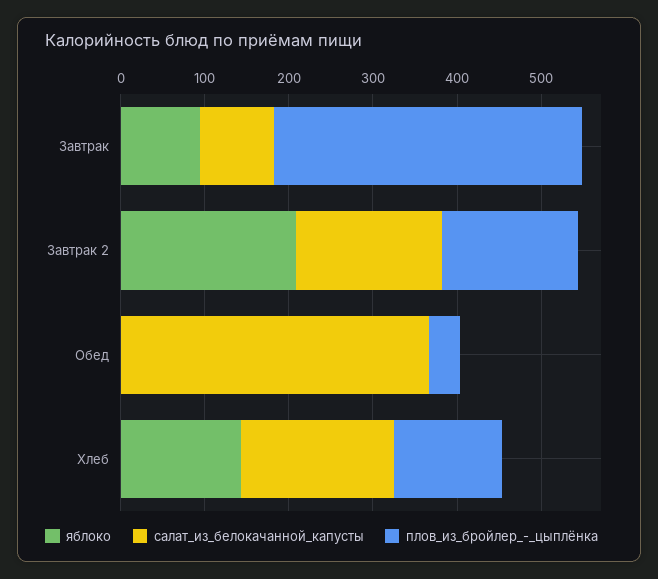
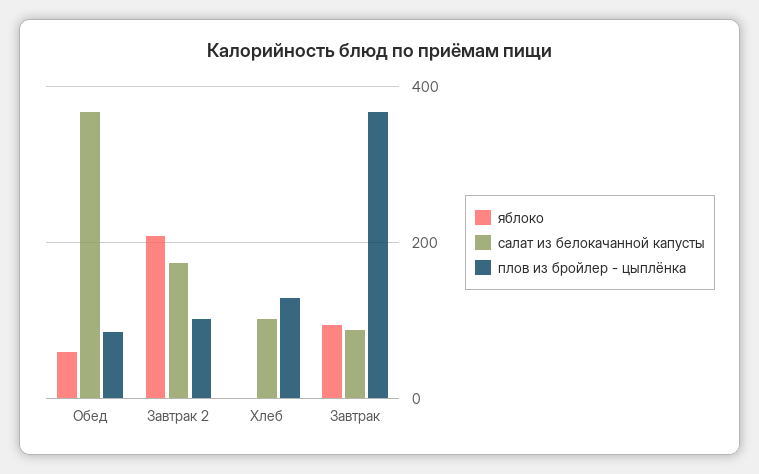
  {
    "яблоко": {
      "Завтрак": 100,
      "Завтрак 2": 200,
-     "Обед": 0,
+     "Обед": 60,
-     "Хлеб": 140
+     "Хлеб": 0
    },
    "салат_из_белокачанной_капусты": {
      "Завтрак": 80,
      "Завтрак 2": 180,
      "Обед": 360,
-     "Хлеб": 180
+     "Хлеб": 100
    },
    "плов_из_бройлер_-_цыплёнка": {
      "Завтрак": 360,
-     "Завтрак 2": 160,
+     "Завтрак 2": 100,
-     "Обед": 40,
+     "Обед": 80,
      "Хлеб": 120
    }
  }

